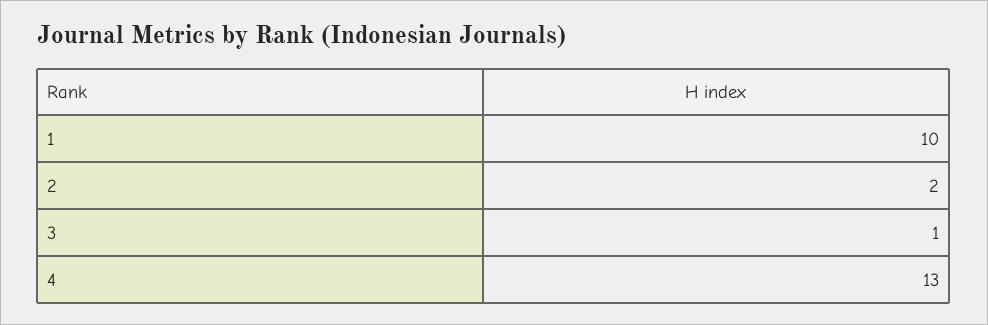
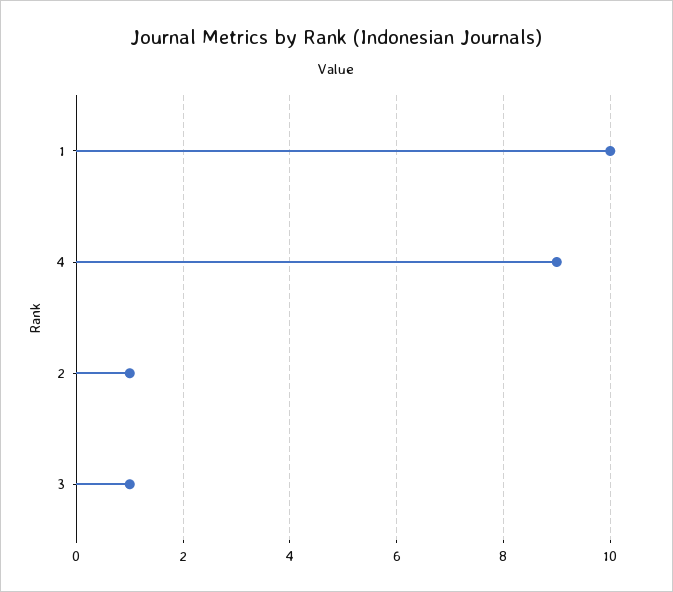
  {
    "1": 10,
-   "2": 2,
+   "2": 1,
    "3": 1,
-   "4": 13
+   "4": 9
  }

